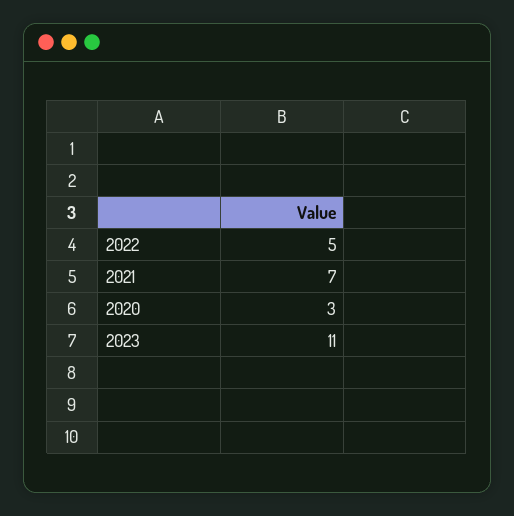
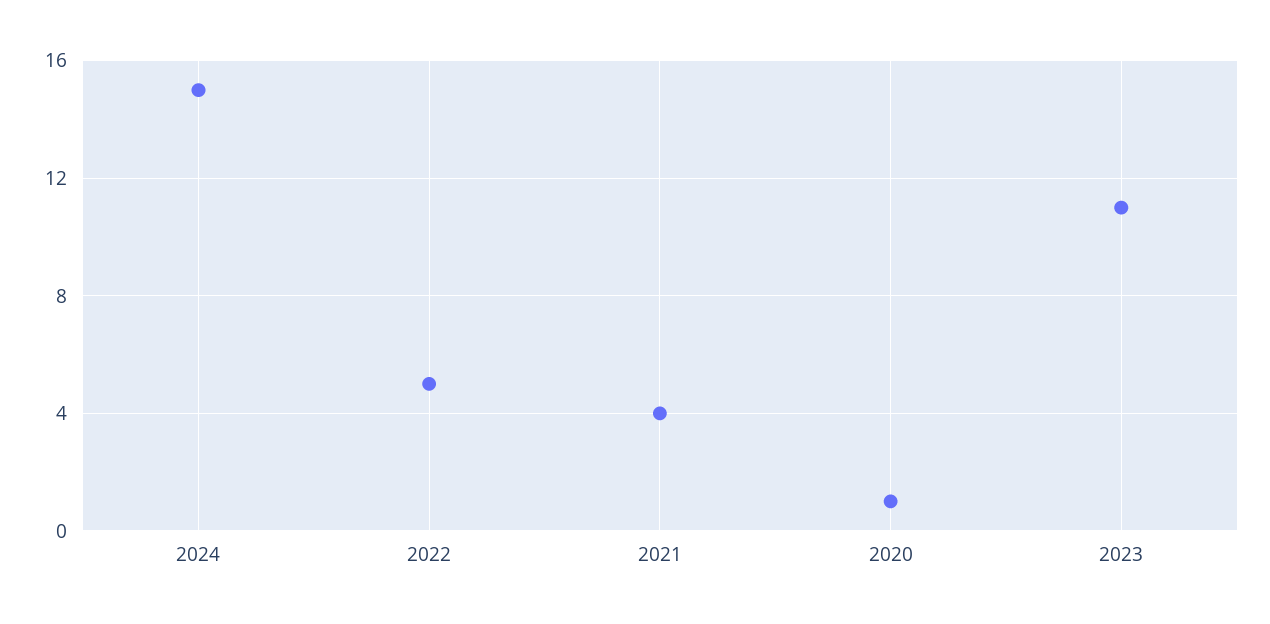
  {
    "2022": 5,
-   "2021": 7,
+   "2021": 4,
-   "2020": 3,
+   "2020": 1,
-   "2023": 11
+   "2023": 11,
+   "2024": 15
  }

